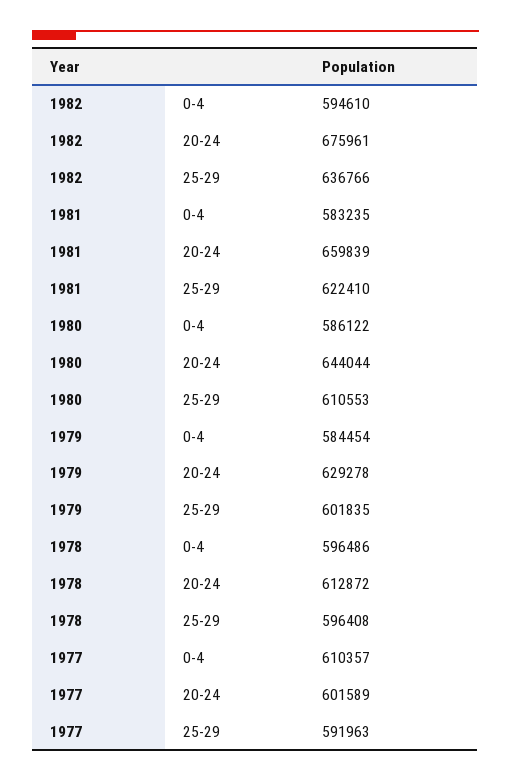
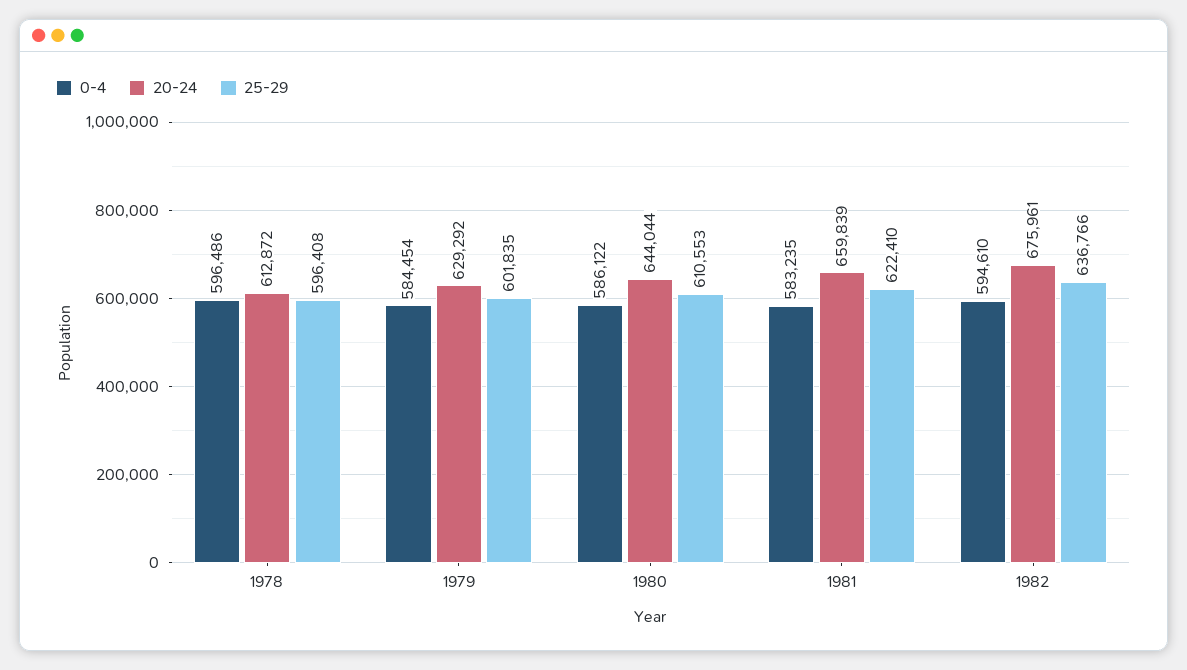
  {
    "0-4": {
      "1982": 594610,
      "1981": 583235,
      "1980": 586122,
      "1979": 584454,
-     "1978": 596486,
+     "1978": 596486
-     "1977": 610357
    },
    "20-24": {
      "1982": 675961,
      "1981": 659839,
      "1980": 644044,
-     "1979": 629278,
+     "1979": 629292,
-     "1978": 612872,
+     "1978": 612872
-     "1977": 601589
    },
    "25-29": {
      "1982": 636766,
      "1981": 622410,
      "1980": 610553,
      "1979": 601835,
-     "1978": 596408,
+     "1978": 596408
-     "1977": 591963
    }
  }

